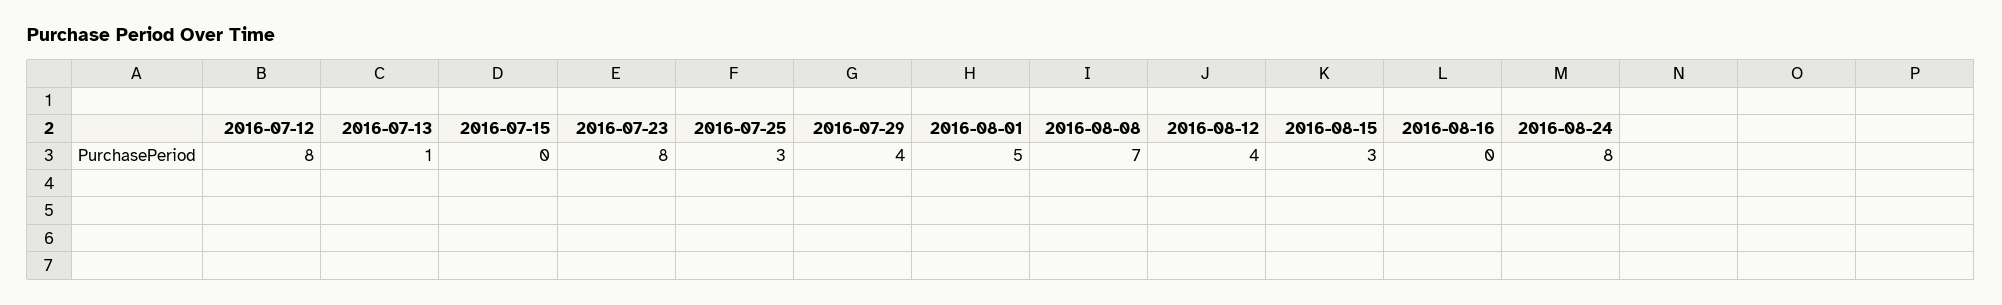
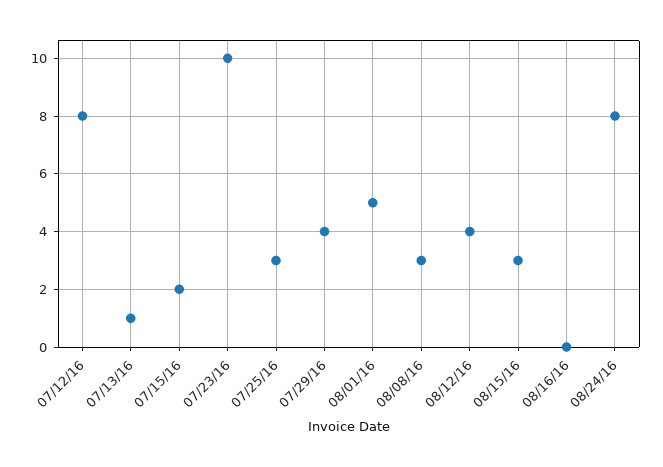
  {
    "2016-07-12": 8,
    "2016-07-13": 1,
-   "2016-07-15": 0,
+   "2016-07-15": 2,
-   "2016-07-23": 8,
+   "2016-07-23": 10,
    "2016-07-25": 3,
    "2016-07-29": 4,
    "2016-08-01": 5,
-   "2016-08-08": 7,
+   "2016-08-08": 3,
    "2016-08-12": 4,
    "2016-08-15": 3,
    "2016-08-16": 0,
    "2016-08-24": 8
  }

